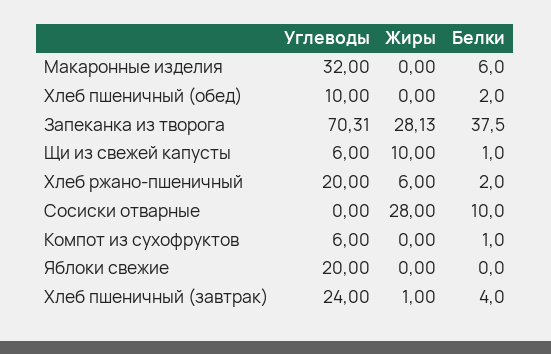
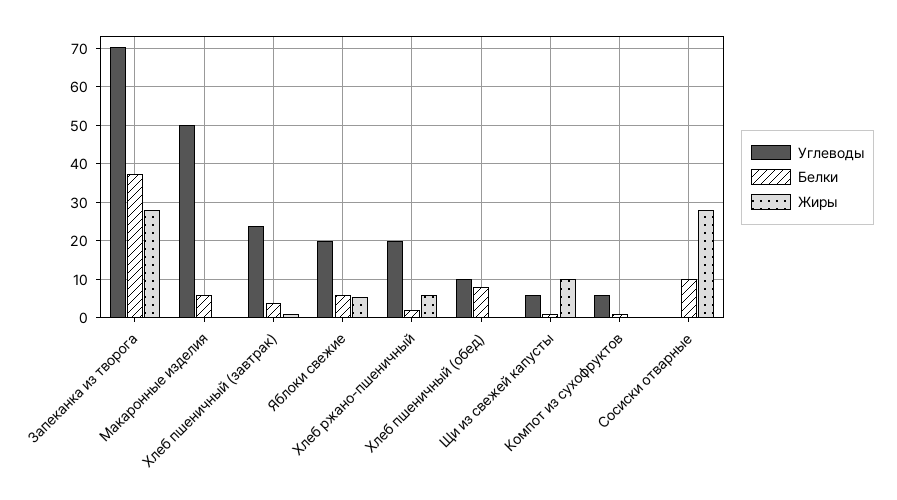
  {
    "Углеводы": {
-     "Макаронные изделия": 32,
+     "Макаронные изделия": 50,
      "Хлеб пшеничный (обед)": 10,
      "Запеканка из творога": 70.31,
      "Щи из свежей капусты": 6,
      "Хлеб ржано-пшеничный": 20,
      "Сосиски отварные": 0,
      "Компот из сухофруктов": 6,
      "Яблоки свежие": 20,
      "Хлеб пшеничный (завтрак)": 24
    },
    "Жиры": {
      "Макаронные изделия": 0,
      "Хлеб пшеничный (обед)": 0,
      "Запеканка из творога": 28.13,
      "Щи из свежей капусты": 10,
      "Хлеб ржано-пшеничный": 6,
      "Сосиски отварные": 28,
      "Компот из сухофруктов": 0,
-     "Яблоки свежие": 0,
+     "Яблоки свежие": 6,
      "Хлеб пшеничный (завтрак)": 1
    },
    "Белки": {
      "Макаронные изделия": 6,
-     "Хлеб пшеничный (обед)": 2,
+     "Хлеб пшеничный (обед)": 8,
      "Запеканка из творога": 37.5,
      "Щи из свежей капусты": 1,
      "Хлеб ржано-пшеничный": 2,
      "Сосиски отварные": 10,
      "Компот из сухофруктов": 1,
-     "Яблоки свежие": 0,
+     "Яблоки свежие": 6,
      "Хлеб пшеничный (завтрак)": 4
    }
  }

